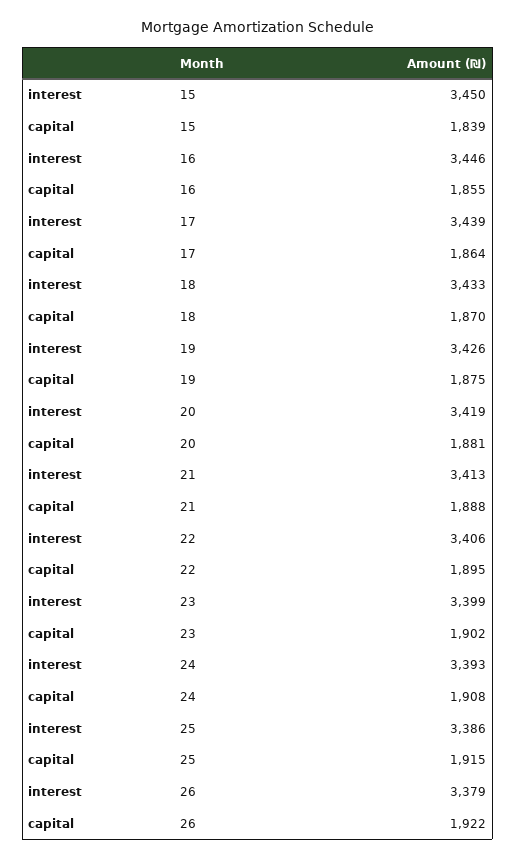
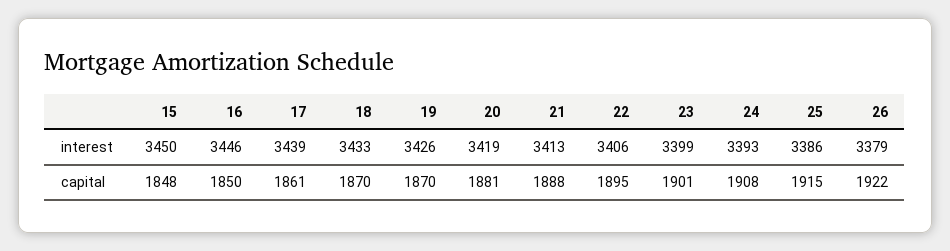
  {
    "interest": {
      "15": 3450,
      "16": 3446,
      "17": 3439,
      "18": 3433,
      "19": 3426,
      "20": 3419,
      "21": 3413,
      "22": 3406,
      "23": 3399,
      "24": 3393,
      "25": 3386,
      "26": 3379
    },
    "capital": {
-     "15": 1839,
+     "15": 1848,
-     "16": 1855,
+     "16": 1850,
-     "17": 1864,
+     "17": 1861,
      "18": 1870,
-     "19": 1875,
+     "19": 1870,
      "20": 1881,
      "21": 1888,
      "22": 1895,
-     "23": 1902,
+     "23": 1901,
      "24": 1908,
      "25": 1915,
      "26": 1922
    }
  }

